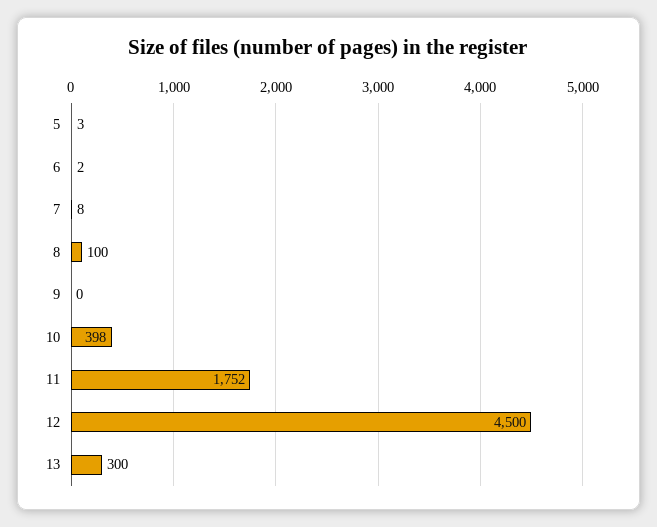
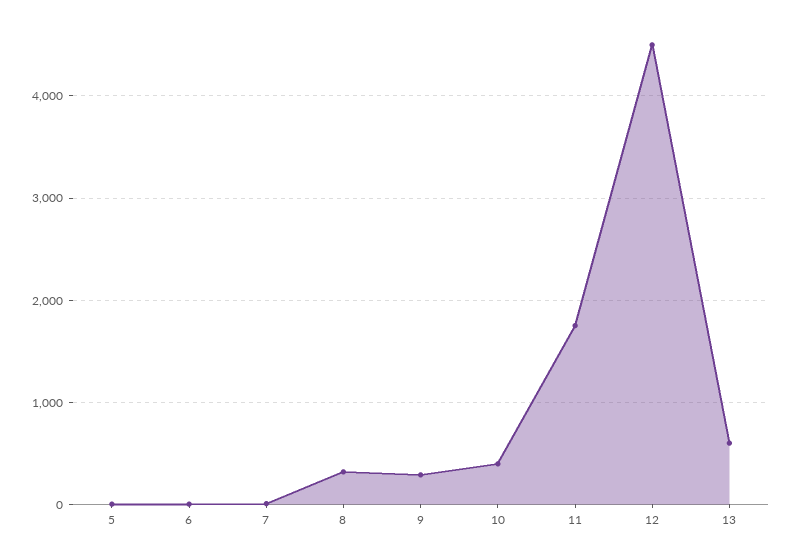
  {
    "5": 3,
    "6": 2,
    "7": 8,
-   "8": 100,
+   "8": 300,
-   "9": 0,
+   "9": 300,
    "10": 398,
    "11": 1752,
    "12": 4500,
-   "13": 300
+   "13": 600
  }

